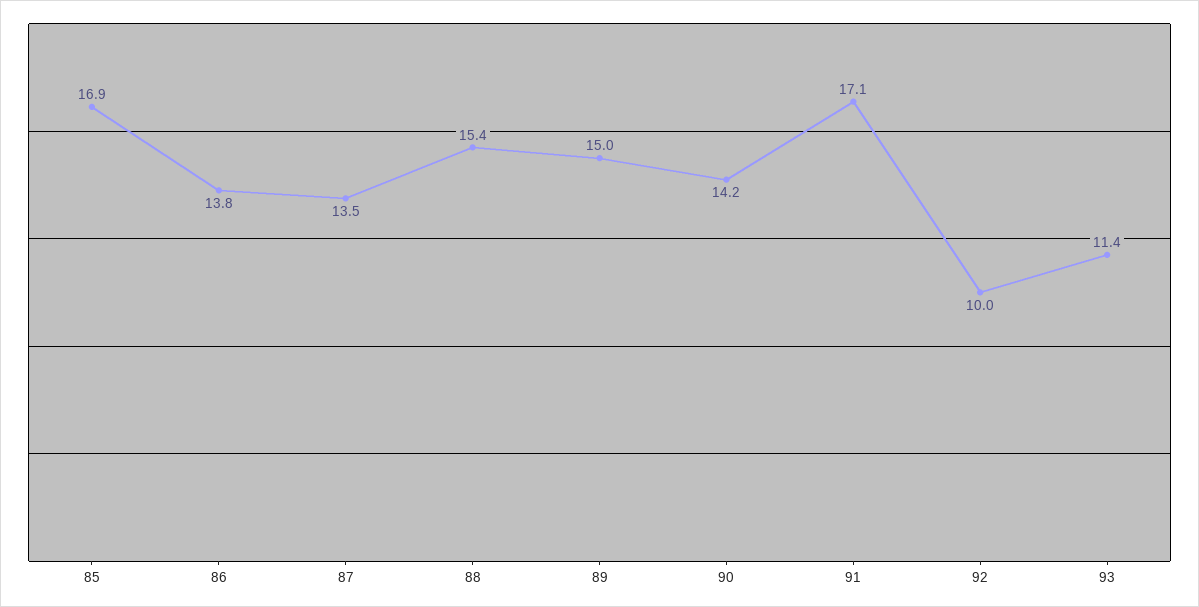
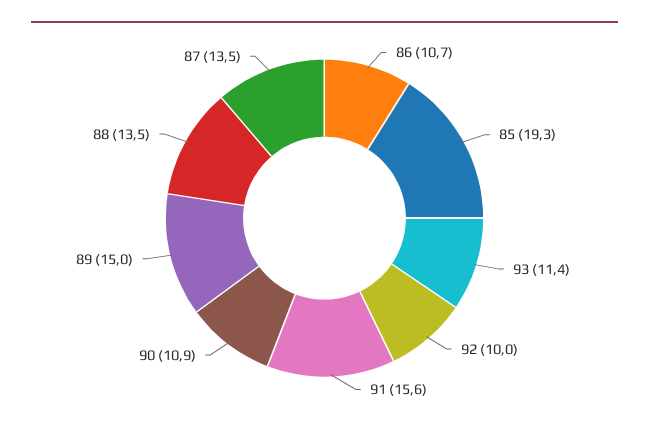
  {
-   "85": 16.9,
+   "85": 19.3,
-   "86": 13.8,
+   "86": 10.7,
    "87": 13.5,
-   "88": 15.4,
+   "88": 13.5,
    "89": 15,
-   "90": 14.2,
+   "90": 10.9,
-   "91": 17.1,
+   "91": 15.6,
    "92": 10,
    "93": 11.4
  }

